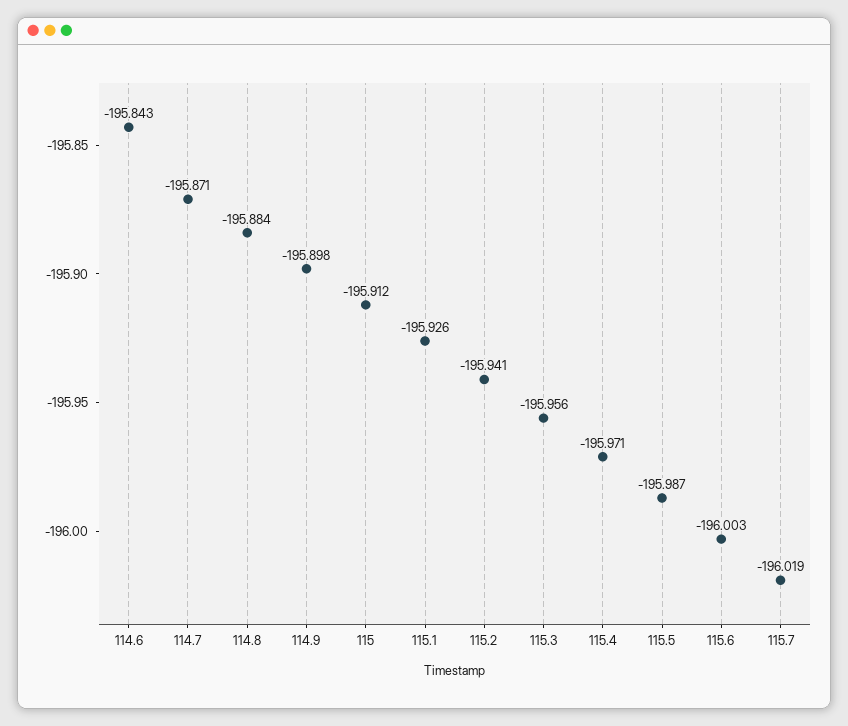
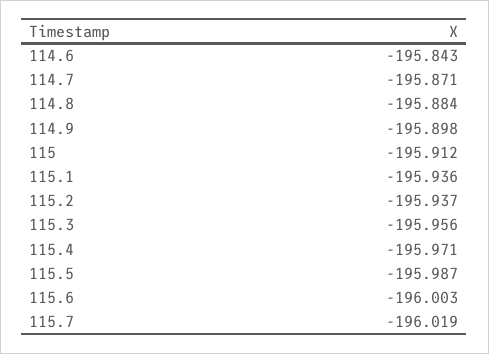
  {
    "114.6": -195.843,
    "114.7": -195.871,
    "114.8": -195.884,
    "114.9": -195.898,
    "115": -195.912,
-   "115.1": -195.926,
+   "115.1": -195.936,
-   "115.2": -195.941,
+   "115.2": -195.937,
    "115.3": -195.956,
    "115.4": -195.971,
    "115.5": -195.987,
    "115.6": -196.003,
    "115.7": -196.019
  }

